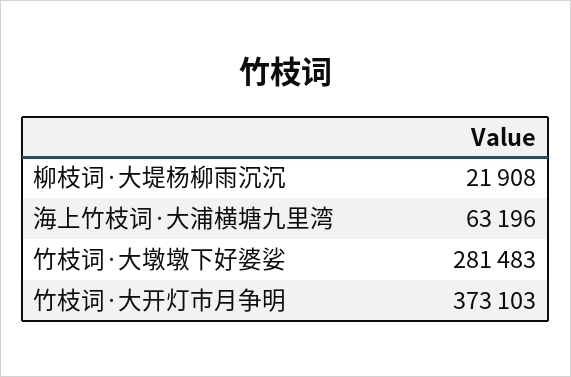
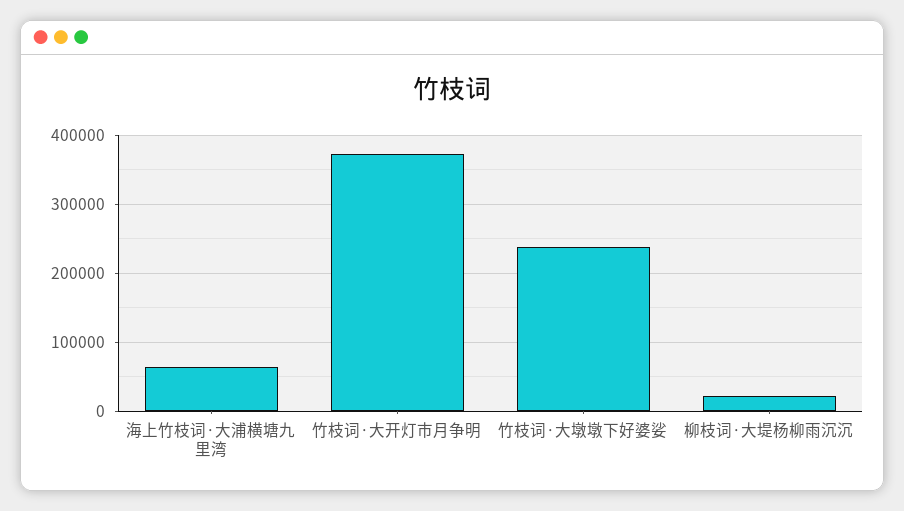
  {
    "柳枝词·大堤杨柳雨沉沉": 21908,
    "海上竹枝词·大浦横塘九里湾": 63196,
-   "竹枝词·大墩墩下好婆娑": 281483,
+   "竹枝词·大墩墩下好婆娑": 240000,
    "竹枝词·大开灯市月争明": 373103
  }

